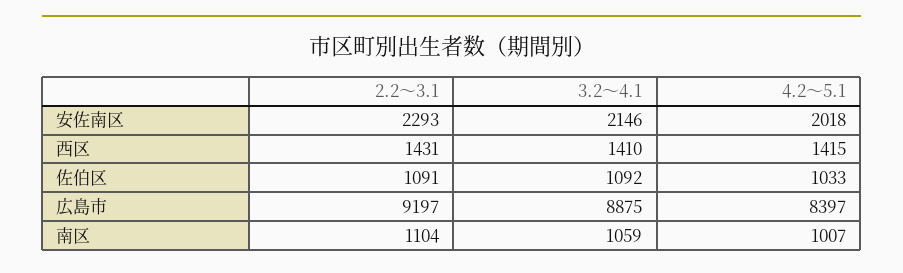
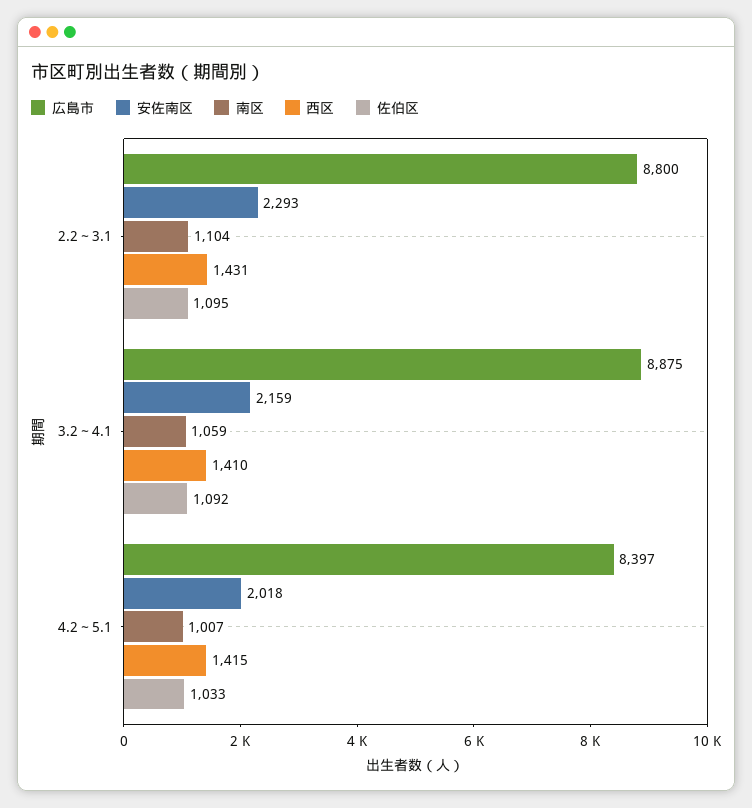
  {
    "安佐南区": {
      "2.2～3.1": 2293,
-     "3.2～4.1": 2146,
+     "3.2～4.1": 2159,
      "4.2～5.1": 2018
    },
    "西区": {
      "2.2～3.1": 1431,
      "3.2～4.1": 1410,
      "4.2～5.1": 1415
    },
    "佐伯区": {
-     "2.2～3.1": 1091,
+     "2.2～3.1": 1095,
      "3.2～4.1": 1092,
      "4.2～5.1": 1033
    },
    "広島市": {
-     "2.2～3.1": 9197,
+     "2.2～3.1": 8800,
      "3.2～4.1": 8875,
      "4.2～5.1": 8397
    },
    "南区": {
      "2.2～3.1": 1104,
      "3.2～4.1": 1059,
      "4.2～5.1": 1007
    }
  }

